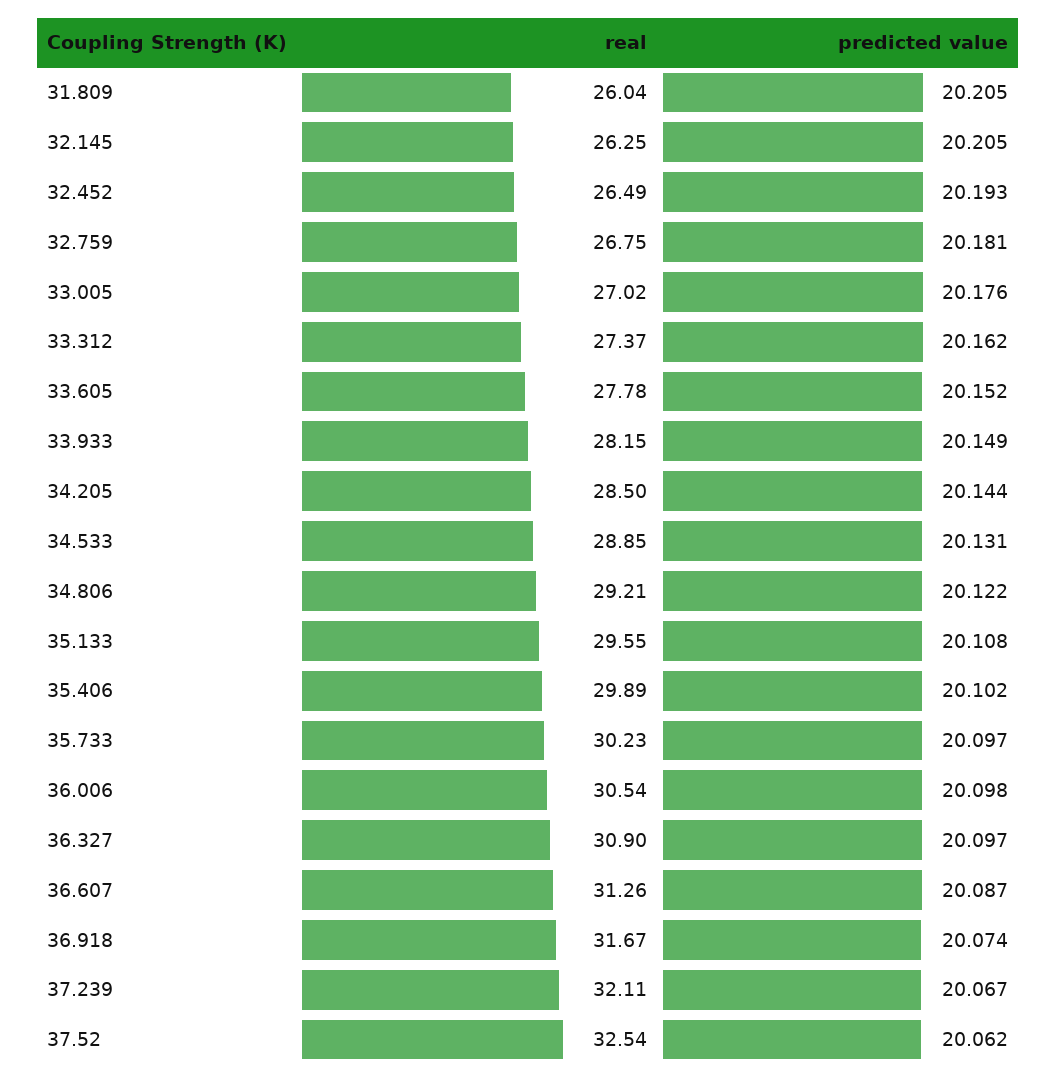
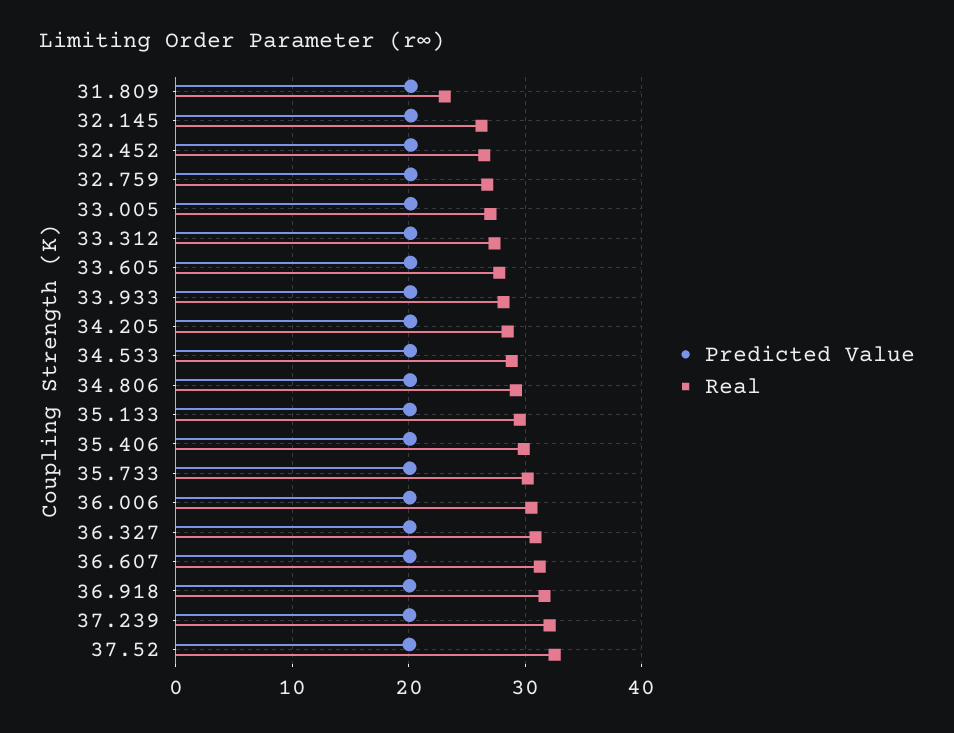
  {
    "real": {
-     "31.809": 26.04,
+     "31.809": 23,
      "32.145": 26.25,
      "32.452": 26.49,
      "32.759": 26.75,
      "33.005": 27.02,
      "33.312": 27.37,
      "33.605": 27.78,
      "33.933": 28.15,
      "34.205": 28.5,
      "34.533": 28.85,
      "34.806": 29.21,
      "35.133": 29.55,
      "35.406": 29.89,
      "35.733": 30.23,
      "36.006": 30.54,
      "36.327": 30.9,
      "36.607": 31.26,
      "36.918": 31.67,
      "37.239": 32.11,
      "37.52": 32.54
    },
    "predicted value": {
      "31.809": 20.205,
      "32.145": 20.205,
      "32.452": 20.193,
      "32.759": 20.181,
      "33.005": 20.176,
      "33.312": 20.162,
      "33.605": 20.152,
      "33.933": 20.149,
      "34.205": 20.144,
      "34.533": 20.131,
      "34.806": 20.122,
      "35.133": 20.108,
      "35.406": 20.102,
      "35.733": 20.097,
      "36.006": 20.098,
      "36.327": 20.097,
      "36.607": 20.087,
      "36.918": 20.074,
      "37.239": 20.067,
      "37.52": 20.062
    }
  }

